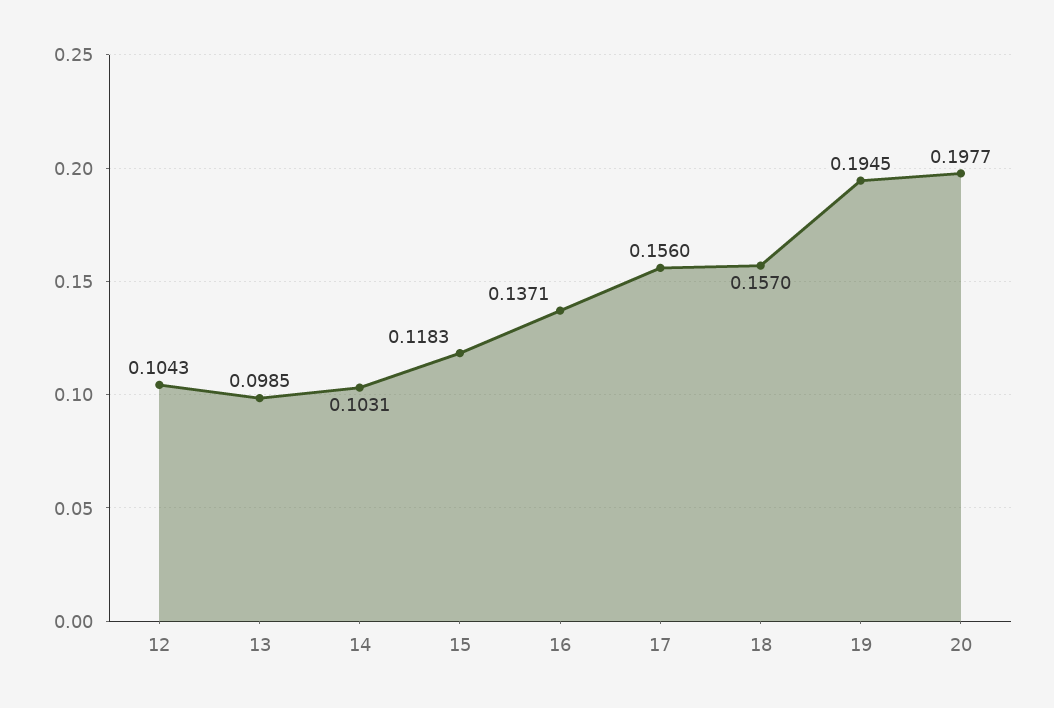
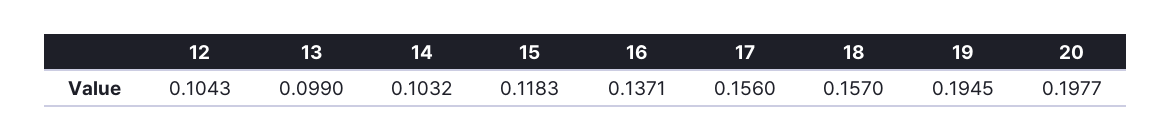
  {
    "12": 0.1043,
-   "13": 0.0985,
+   "13": 0.099,
-   "14": 0.1031,
+   "14": 0.1032,
    "15": 0.1183,
    "16": 0.1371,
    "17": 0.156,
    "18": 0.157,
    "19": 0.1945,
    "20": 0.1977
  }

